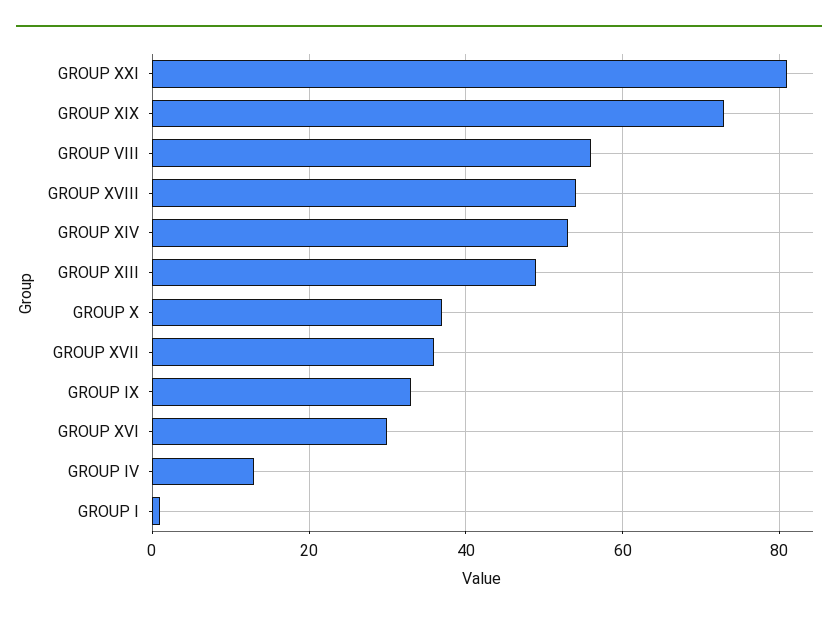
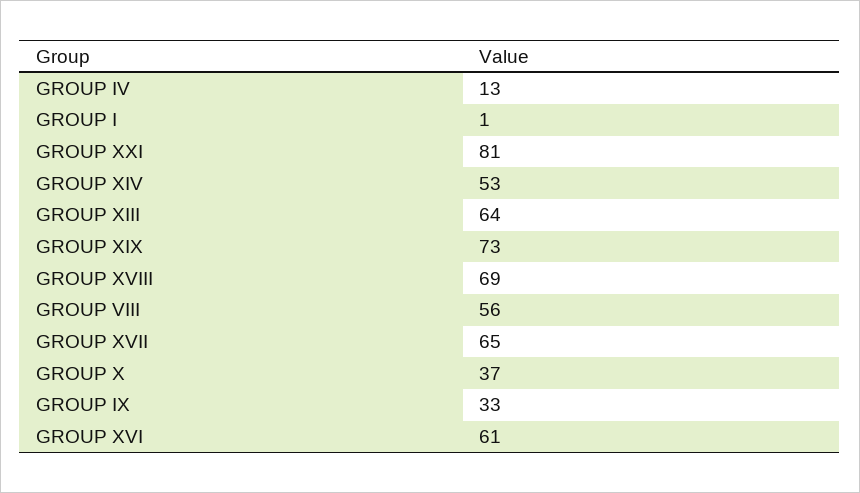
  {
    "GROUP XXI": 81,
    "GROUP XIX": 73,
    "GROUP VIII": 56,
-   "GROUP XVIII": 55,
+   "GROUP XVIII": 69,
    "GROUP XIV": 53,
-   "GROUP XIII": 50,
+   "GROUP XIII": 64,
    "GROUP X": 37,
-   "GROUP XVII": 35,
+   "GROUP XVII": 65,
    "GROUP IX": 33,
-   "GROUP XVI": 30,
+   "GROUP XVI": 61,
    "GROUP IV": 13,
    "GROUP I": 1
  }

